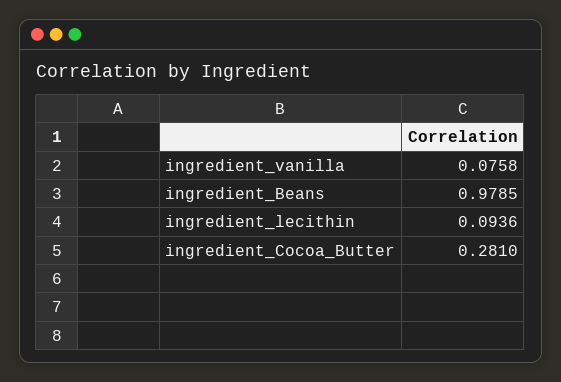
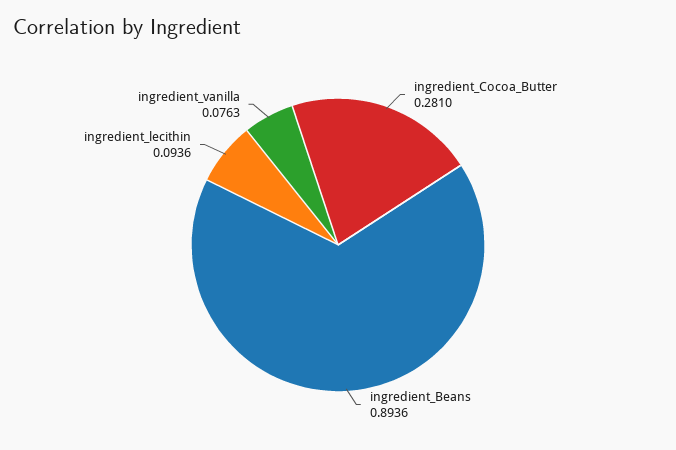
  {
-   "ingredient_vanilla": 0.0758,
+   "ingredient_vanilla": 0.0763,
-   "ingredient_Beans": 0.9785,
+   "ingredient_Beans": 0.8936,
    "ingredient_lecithin": 0.0936,
    "ingredient_Cocoa_Butter": 0.281
  }

